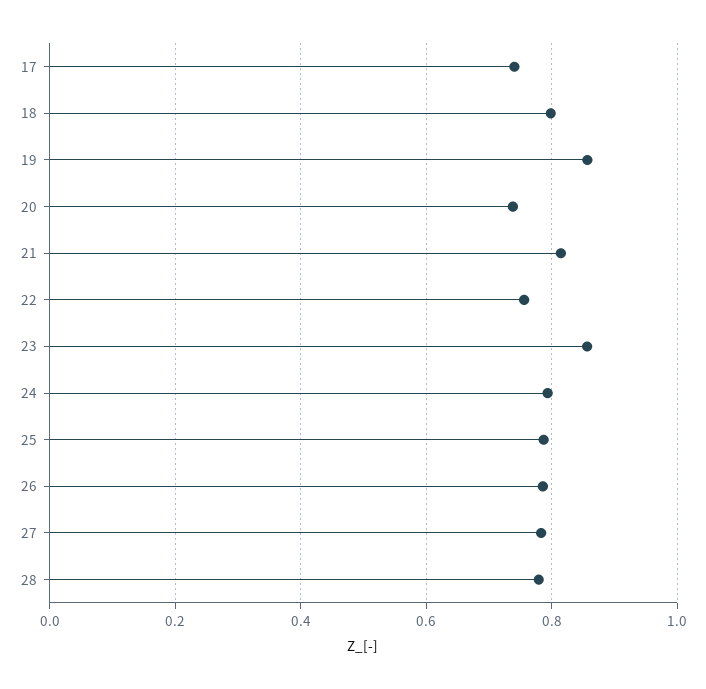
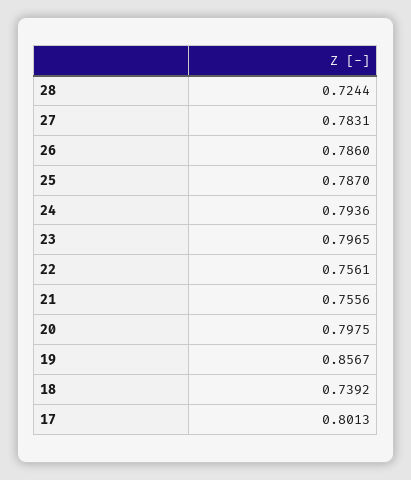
  {
-   "17": 0.74,
+   "17": 0.8013,
-   "18": 0.8,
+   "18": 0.7392,
    "19": 0.8567,
-   "20": 0.74,
+   "20": 0.7975,
-   "21": 0.82,
+   "21": 0.7556,
    "22": 0.7561,
-   "23": 0.86,
+   "23": 0.7965,
    "24": 0.7936,
    "25": 0.787,
    "26": 0.786,
    "27": 0.7831,
-   "28": 0.78
+   "28": 0.7244
  }

